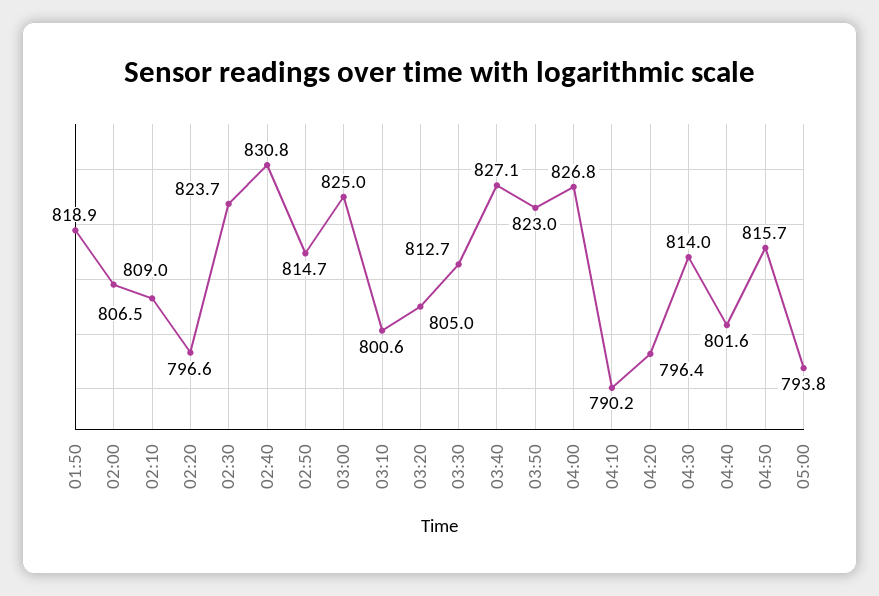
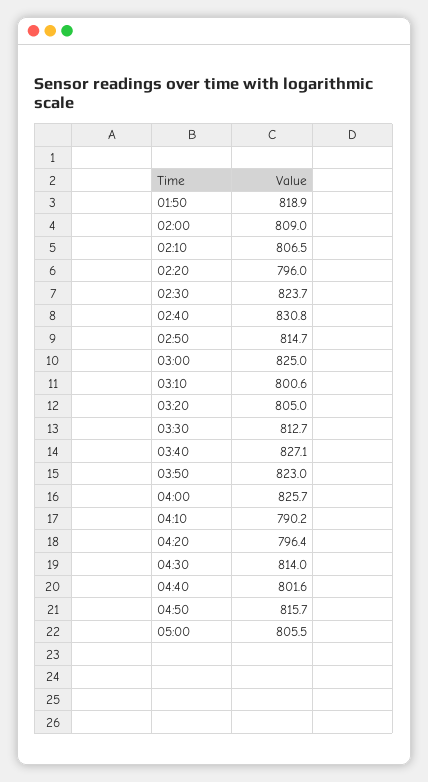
  {
    "01:50": 818.9,
    "02:00": 809,
    "02:10": 806.5,
-   "02:20": 796.6,
+   "02:20": 796,
    "02:30": 823.7,
    "02:40": 830.8,
    "02:50": 814.7,
    "03:00": 825,
    "03:10": 800.6,
    "03:20": 805,
    "03:30": 812.7,
    "03:40": 827.1,
    "03:50": 823,
-   "04:00": 826.8,
+   "04:00": 825.7,
    "04:10": 790.2,
    "04:20": 796.4,
    "04:30": 814,
    "04:40": 801.6,
    "04:50": 815.7,
-   "05:00": 793.8
+   "05:00": 805.5
  }

